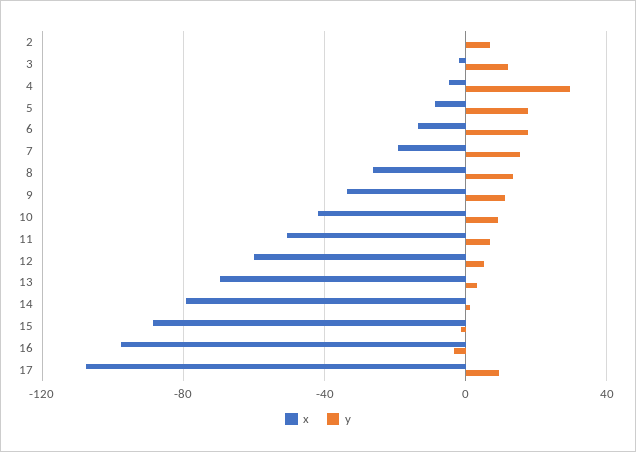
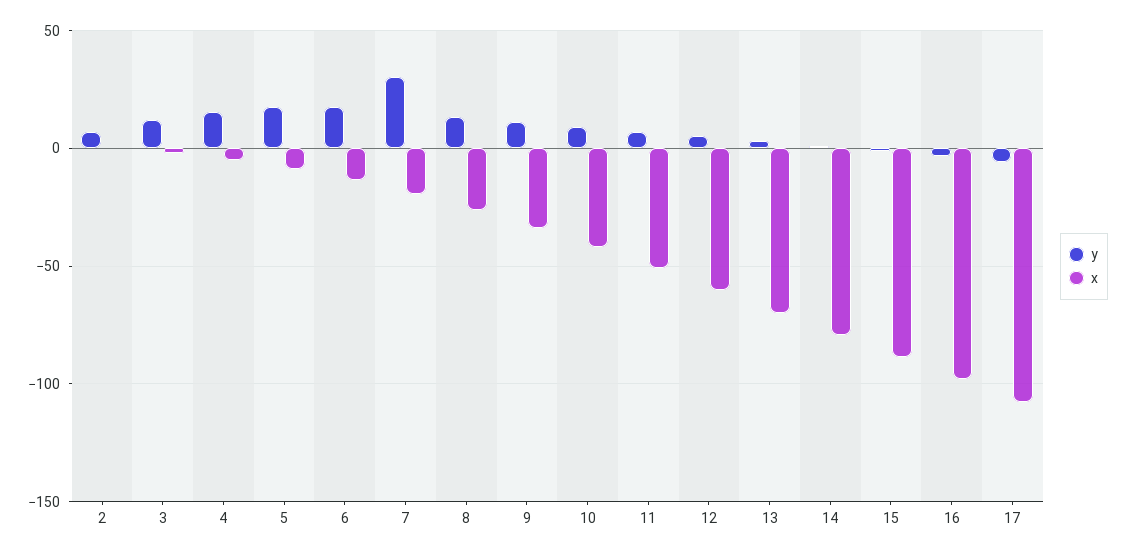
  {
    "x": {
      "2": 0,
      "3": 0,
      "4": -5,
      "5": -10,
      "6": -15,
      "7": -20,
      "8": -25,
      "9": -35,
      "10": -40,
      "11": -50,
      "12": -60,
      "13": -70,
      "14": -80,
      "15": -90,
      "16": -100,
      "17": -110
    },
    "y": {
      "2": 5,
      "3": 10,
-     "4": 30,
+     "4": 15,
      "5": 20,
      "6": 20,
-     "7": 15,
+     "7": 30,
      "8": 15,
      "9": 10,
      "10": 10,
      "11": 5,
      "12": 5,
      "13": 5,
      "14": 0,
      "15": 0,
      "16": -5,
-     "17": 10
+     "17": -5
    }
  }

